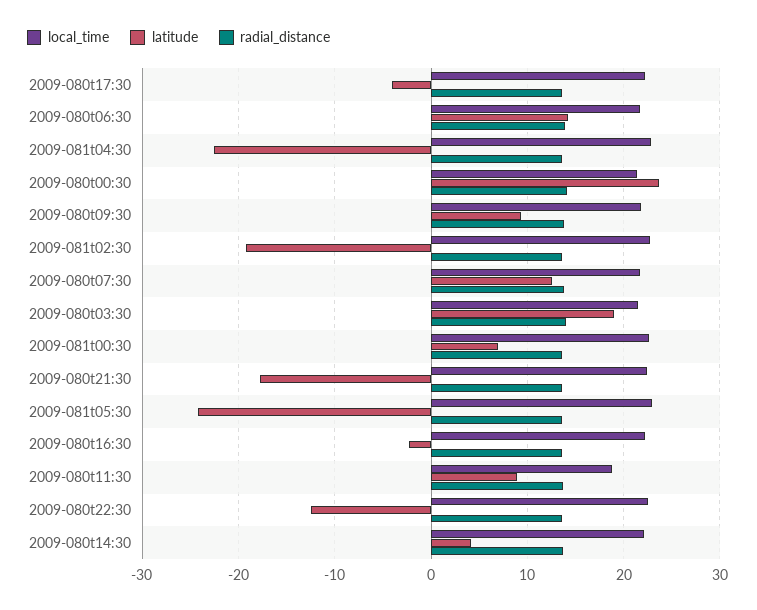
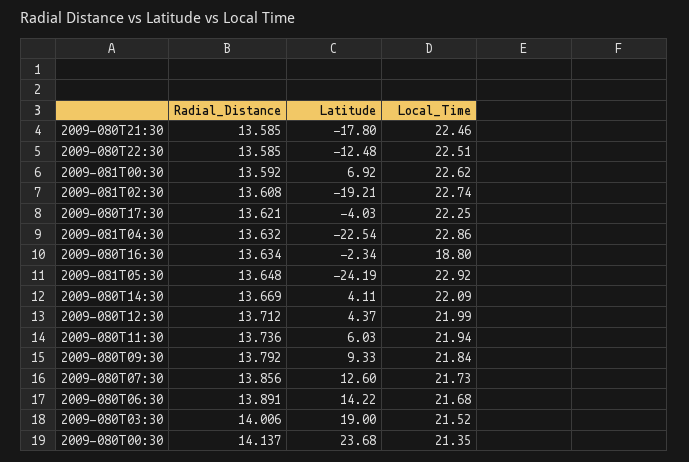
  {
    "local_time": {
      "2009-080t17:30": 22.25,
      "2009-080t06:30": 21.68,
      "2009-081t04:30": 22.86,
      "2009-080t00:30": 21.35,
      "2009-080t09:30": 21.84,
      "2009-081t02:30": 22.74,
      "2009-080t07:30": 21.73,
      "2009-080t03:30": 21.52,
      "2009-081t00:30": 22.62,
      "2009-080t21:30": 22.46,
      "2009-081t05:30": 22.92,
-     "2009-080t16:30": 22,
+     "2009-080t16:30": 18.8,
-     "2009-080t11:30": 19,
+     "2009-080t11:30": 21.94,
      "2009-080t22:30": 22.51,
-     "2009-080t14:30": 22.09
+     "2009-080t14:30": 22.09,
+     "2009-080T12:30": 21.99
    },
    "latitude": {
      "2009-080t17:30": -4.03,
      "2009-080t06:30": 14.22,
      "2009-081t04:30": -22.54,
      "2009-080t00:30": 23.68,
      "2009-080t09:30": 9.33,
      "2009-081t02:30": -19.21,
      "2009-080t07:30": 12.6,
      "2009-080t03:30": 19,
      "2009-081t00:30": 6.92,
      "2009-080t21:30": -17.8,
      "2009-081t05:30": -24.19,
      "2009-080t16:30": -2.34,
-     "2009-080t11:30": 9,
+     "2009-080t11:30": 6.03,
      "2009-080t22:30": -12.48,
-     "2009-080t14:30": 4.11
+     "2009-080t14:30": 4.11,
+     "2009-080T12:30": 4.37
    },
    "radial_distance": {
      "2009-080t17:30": 13.621,
      "2009-080t06:30": 13.891,
      "2009-081t04:30": 13.632,
      "2009-080t00:30": 14.137,
      "2009-080t09:30": 13.792,
      "2009-081t02:30": 13.608,
      "2009-080t07:30": 13.856,
      "2009-080t03:30": 14.006,
      "2009-081t00:30": 13.592,
      "2009-080t21:30": 13.585,
      "2009-081t05:30": 13.648,
      "2009-080t16:30": 13.634,
      "2009-080t11:30": 13.736,
      "2009-080t22:30": 13.585,
-     "2009-080t14:30": 13.669
+     "2009-080t14:30": 13.669,
+     "2009-080T12:30": 13.712
    }
  }

